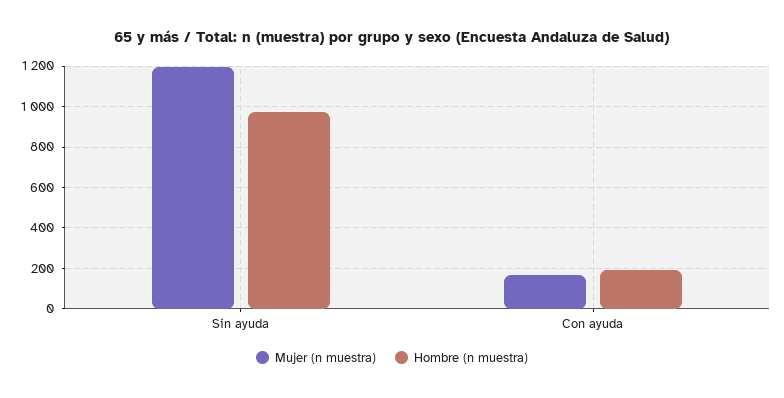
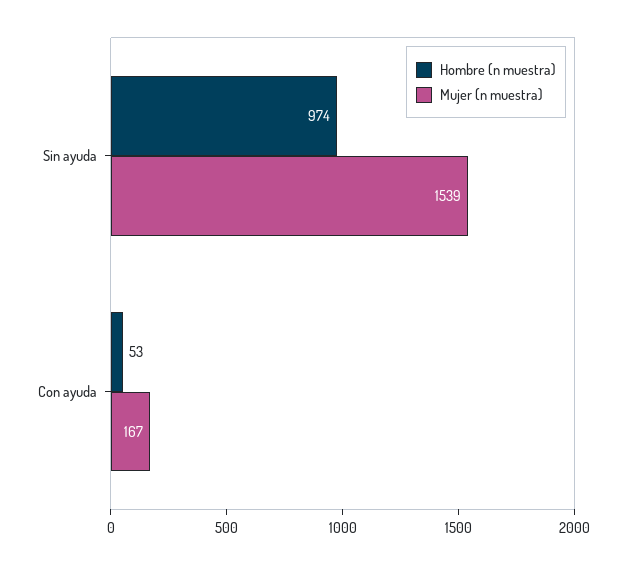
  {
    "Mujer (n muestra)": {
-     "Sin ayuda": 1200,
+     "Sin ayuda": 1539,
      "Con ayuda": 167
    },
    "Hombre (n muestra)": {
      "Sin ayuda": 974,
-     "Con ayuda": 200
+     "Con ayuda": 53
    }
  }

